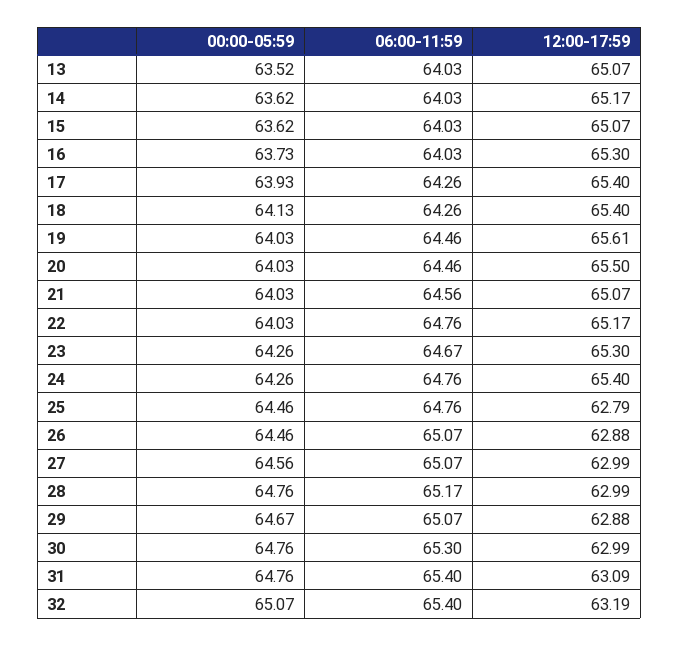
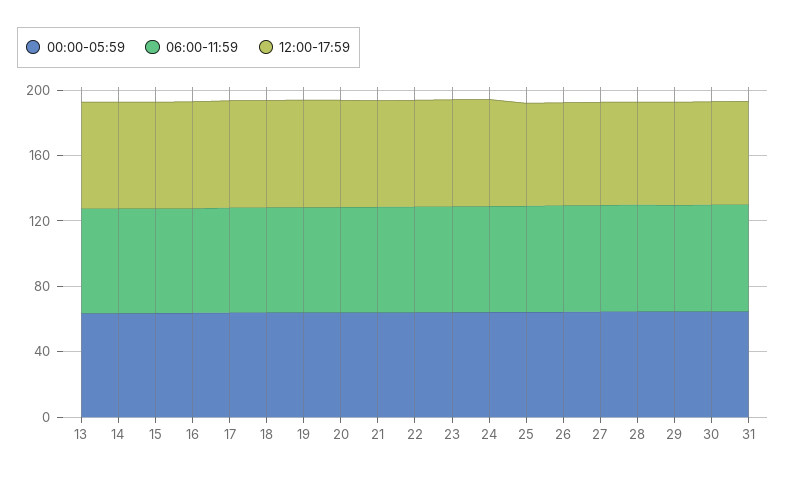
  {
    "00:00-05:59": {
      "13": 63.52,
      "14": 63.62,
      "15": 63.62,
      "16": 63.73,
      "17": 63.93,
      "18": 64.13,
      "19": 64.03,
      "20": 64.03,
      "21": 64.03,
      "22": 64.03,
      "23": 64.26,
      "24": 64.26,
      "25": 64.46,
      "26": 64.46,
      "27": 64.56,
      "28": 64.76,
      "29": 64.67,
      "30": 64.76,
-     "31": 64.76,
+     "31": 64.76
-     "32": 65.07
    },
    "06:00-11:59": {
      "13": 64.03,
      "14": 64.03,
      "15": 64.03,
      "16": 64.03,
      "17": 64.26,
      "18": 64.26,
      "19": 64.46,
      "20": 64.46,
      "21": 64.56,
      "22": 64.76,
      "23": 64.67,
      "24": 64.76,
      "25": 64.76,
      "26": 65.07,
      "27": 65.07,
      "28": 65.17,
      "29": 65.07,
      "30": 65.3,
-     "31": 65.4,
+     "31": 65.4
-     "32": 65.4
    },
    "12:00-17:59": {
      "13": 65.07,
      "14": 65.17,
      "15": 65.07,
      "16": 65.3,
      "17": 65.4,
      "18": 65.4,
      "19": 65.61,
      "20": 65.5,
      "21": 65.07,
      "22": 65.17,
      "23": 65.3,
      "24": 65.4,
      "25": 62.79,
      "26": 62.88,
      "27": 62.99,
      "28": 62.99,
      "29": 62.88,
      "30": 62.99,
-     "31": 63.09,
+     "31": 63.09
-     "32": 63.19
    }
  }

